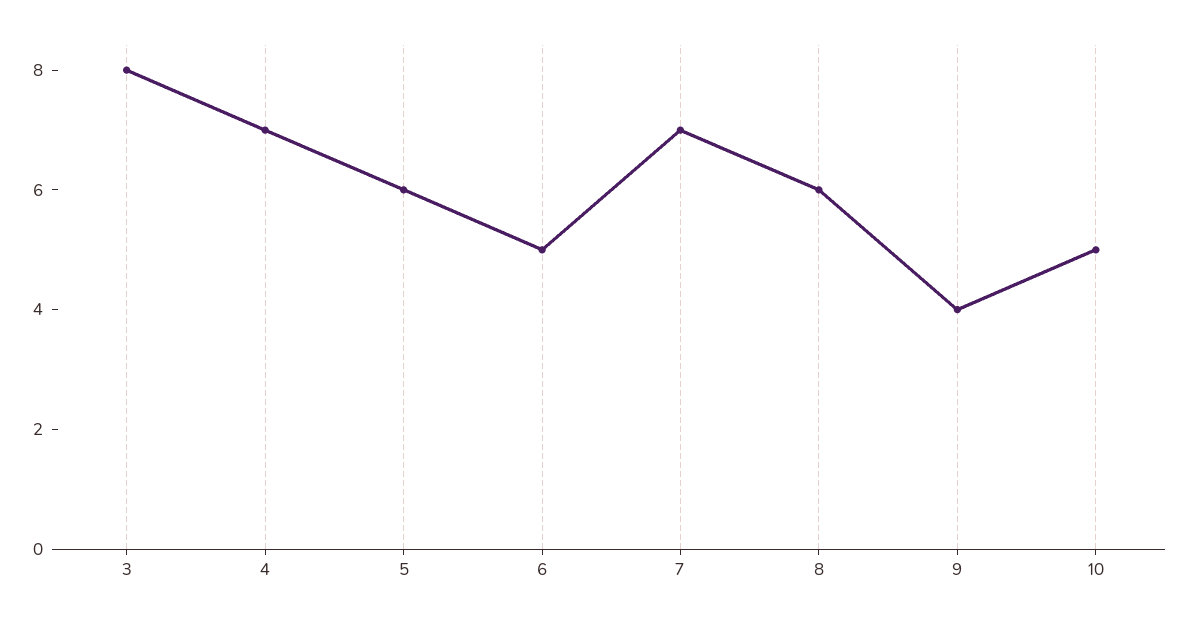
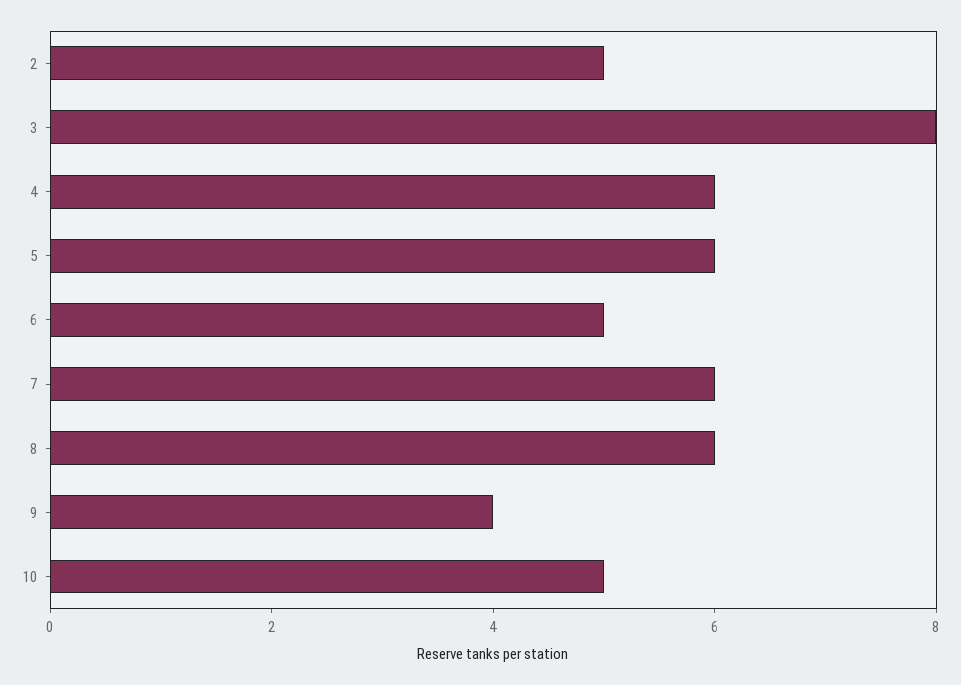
  {
    "3": 8,
-   "4": 7,
+   "4": 6,
    "5": 6,
    "6": 5,
-   "7": 7,
+   "7": 6,
    "8": 6,
    "9": 4,
-   "10": 5
+   "10": 5,
+   "2": 5
  }

